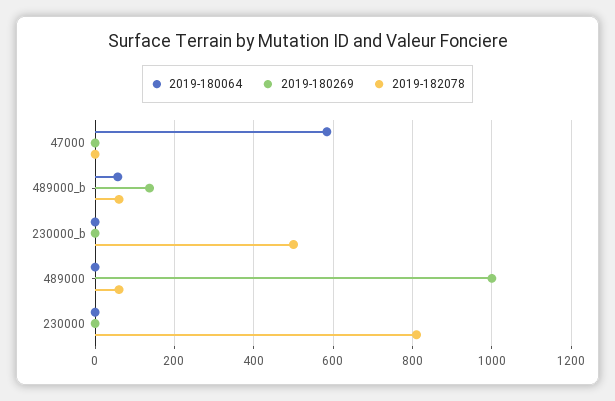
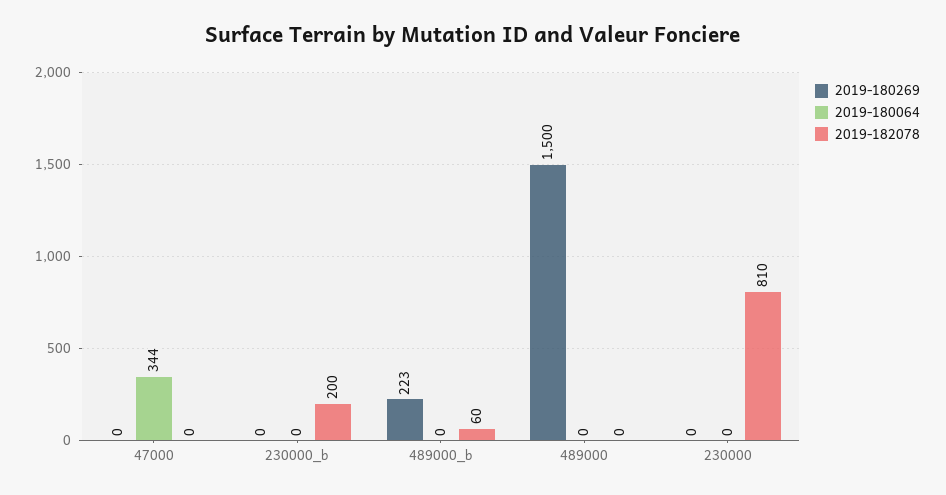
  {
    "2019-180064": {
-     "47000": 580,
+     "47000": 344,
-     "489000_b": 60,
+     "489000_b": 0,
      "230000_b": 0,
      "489000": 0,
      "230000": 0
    },
    "2019-180269": {
      "47000": 0,
-     "489000_b": 140,
+     "489000_b": 223,
      "230000_b": 0,
-     "489000": 1000,
+     "489000": 1500,
      "230000": 0
    },
    "2019-182078": {
      "47000": 0,
      "489000_b": 60,
-     "230000_b": 500,
+     "230000_b": 200,
-     "489000": 60,
+     "489000": 0,
      "230000": 810
    }
  }

